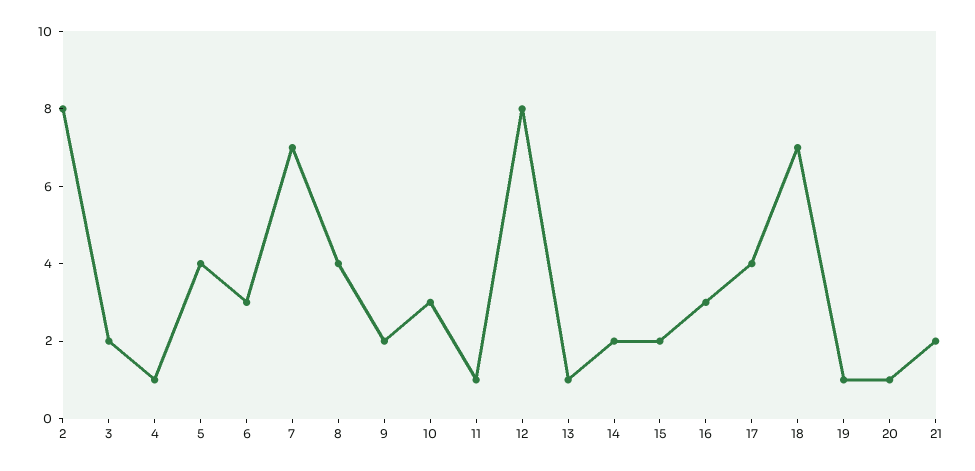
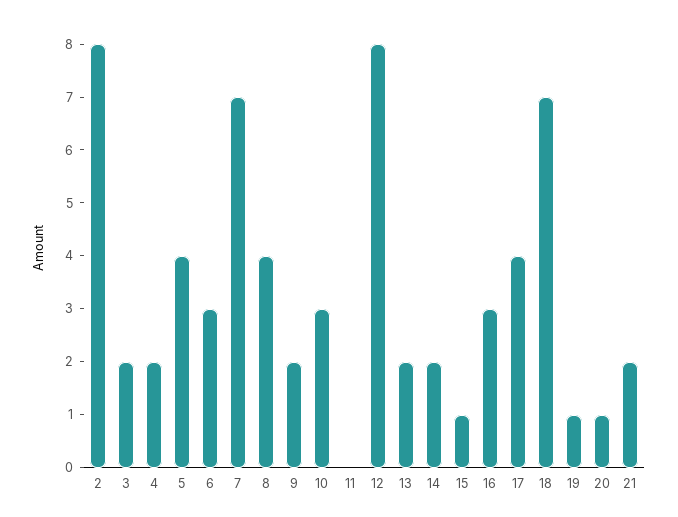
  {
    "2": 8,
    "3": 2,
-   "4": 1,
+   "4": 2,
    "5": 4,
    "6": 3,
    "7": 7,
    "8": 4,
    "9": 2,
    "10": 3,
-   "11": 1,
+   "11": 0,
    "12": 8,
-   "13": 1,
+   "13": 2,
    "14": 2,
-   "15": 2,
+   "15": 1,
    "16": 3,
    "17": 4,
    "18": 7,
    "19": 1,
    "20": 1,
    "21": 2
  }

